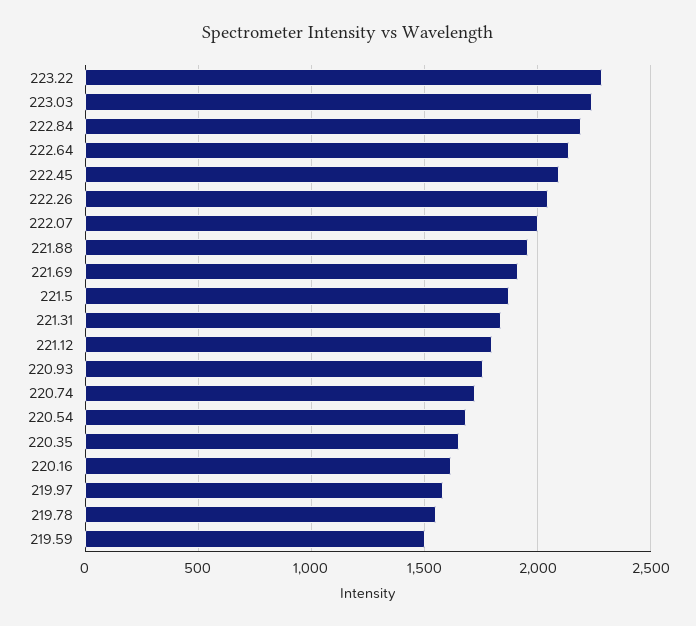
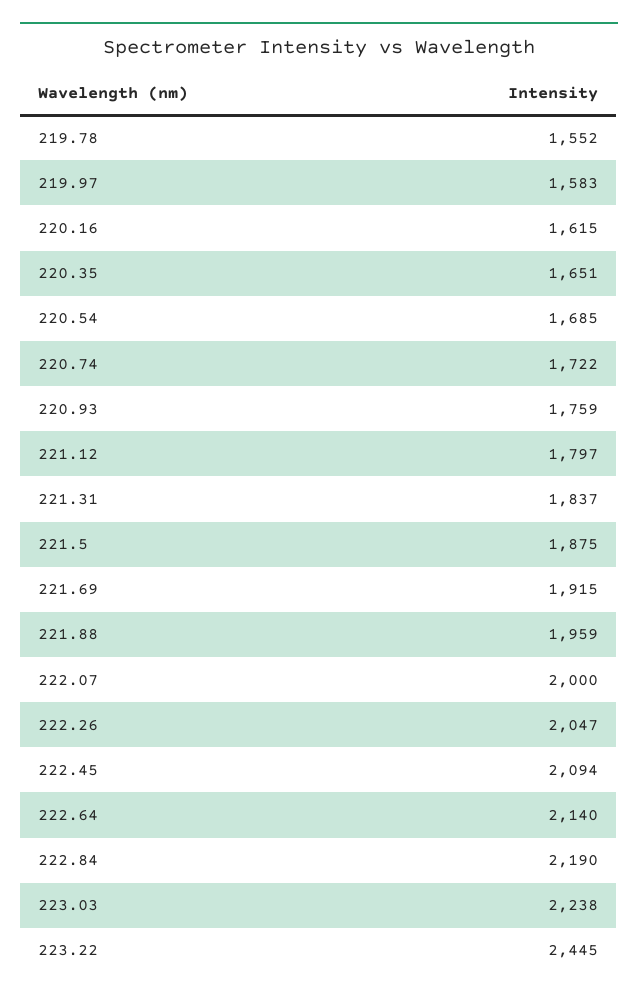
  {
-   "223.22": 2300,
+   "223.22": 2445,
    "223.03": 2238,
    "222.84": 2190,
    "222.64": 2140,
    "222.45": 2094,
    "222.26": 2047,
    "222.07": 2000,
    "221.88": 1959,
    "221.69": 1915,
    "221.5": 1875,
    "221.31": 1837,
    "221.12": 1797,
    "220.93": 1759,
    "220.74": 1722,
    "220.54": 1685,
    "220.35": 1651,
    "220.16": 1615,
    "219.97": 1583,
-   "219.78": 1552,
+   "219.78": 1552
-   "219.59": 1500
  }

